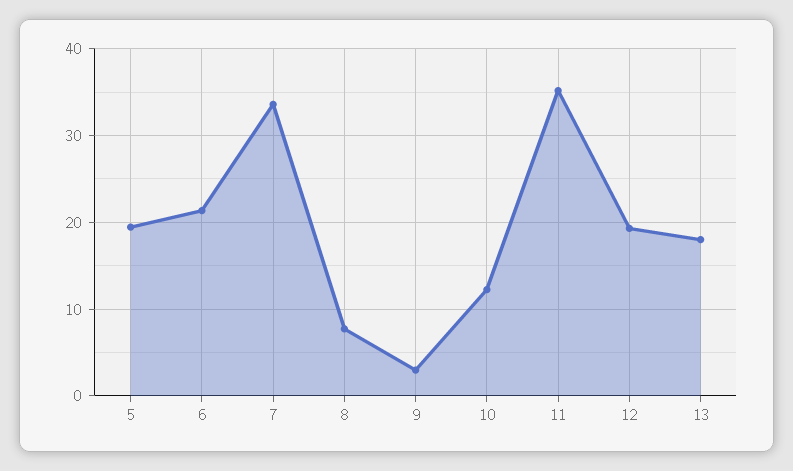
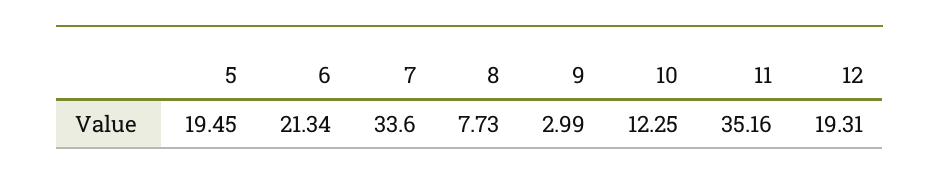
  {
    "5": 19.45,
    "6": 21.34,
    "7": 33.6,
    "8": 7.73,
    "9": 2.99,
    "10": 12.25,
    "11": 35.16,
-   "12": 19.31,
+   "12": 19.31
-   "13": 18
  }

